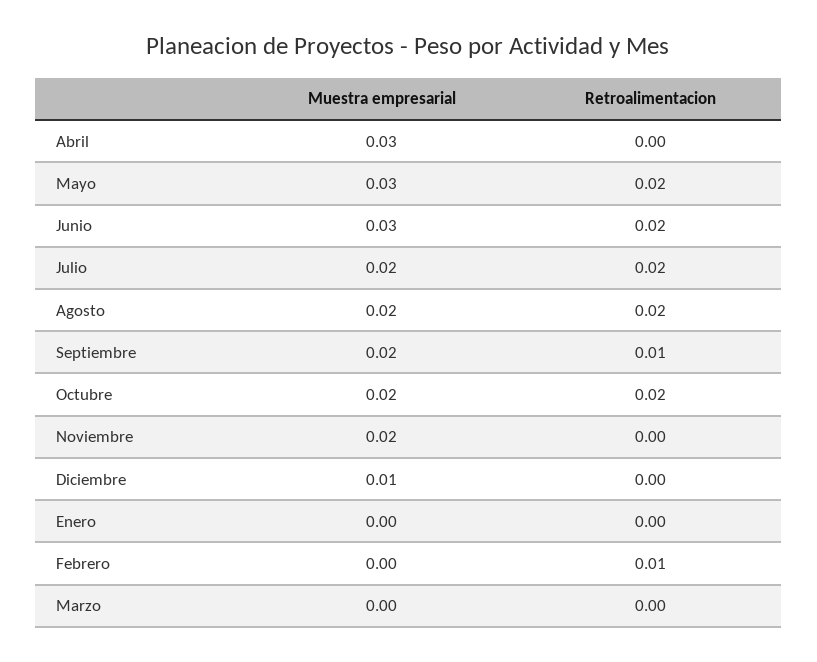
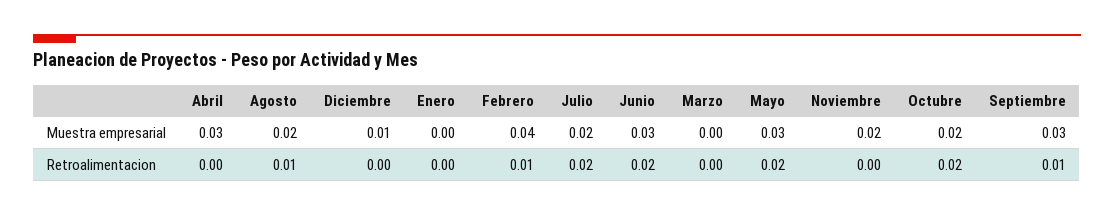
  {
    "Muestra empresarial": {
      "Abril": 0.03,
      "Mayo": 0.03,
      "Junio": 0.03,
      "Julio": 0.02,
      "Agosto": 0.02,
-     "Septiembre": 0.02,
+     "Septiembre": 0.03,
      "Octubre": 0.02,
      "Noviembre": 0.02,
      "Diciembre": 0.01,
      "Enero": 0,
-     "Febrero": 0,
+     "Febrero": 0.04,
      "Marzo": 0
    },
    "Retroalimentacion": {
      "Abril": 0,
      "Mayo": 0.02,
      "Junio": 0.02,
      "Julio": 0.02,
-     "Agosto": 0.02,
+     "Agosto": 0.01,
      "Septiembre": 0.01,
      "Octubre": 0.02,
      "Noviembre": 0,
      "Diciembre": 0,
      "Enero": 0,
      "Febrero": 0.01,
      "Marzo": 0
    }
  }

